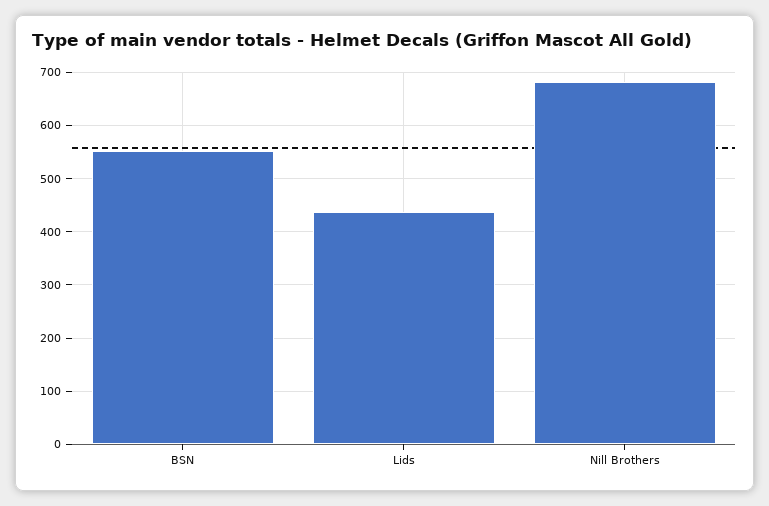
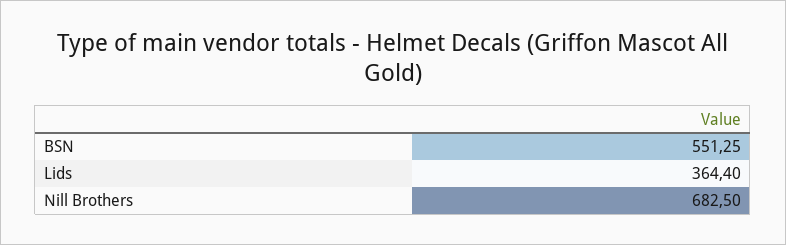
  {
    "BSN": 551.25,
-   "Lids": 440,
+   "Lids": 364.4,
    "Nill Brothers": 682.5
  }

